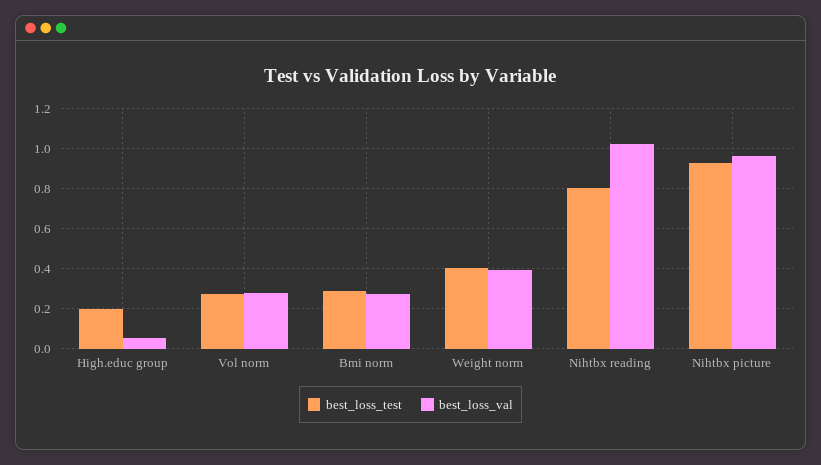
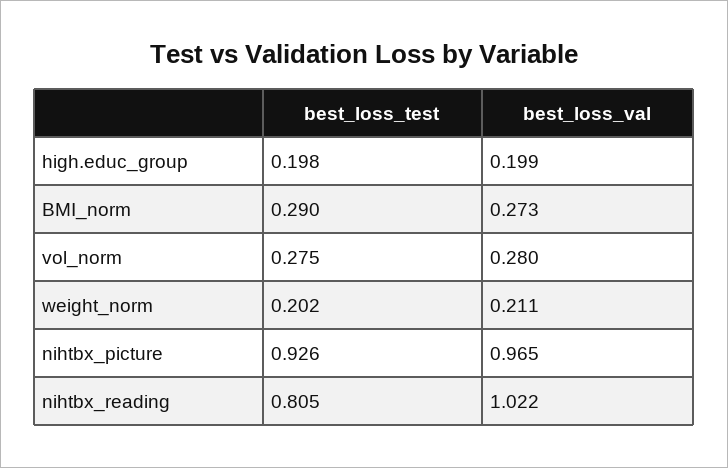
  {
    "best_loss_test": {
      "High.educ group": 0.198,
      "Vol norm": 0.275,
      "Bmi norm": 0.29,
-     "Weight norm": 0.4,
+     "Weight norm": 0.202,
      "Nihtbx reading": 0.805,
      "Nihtbx picture": 0.926
    },
    "best_loss_val": {
-     "High.educ group": 0.05,
+     "High.educ group": 0.199,
      "Vol norm": 0.28,
      "Bmi norm": 0.273,
-     "Weight norm": 0.4,
+     "Weight norm": 0.211,
      "Nihtbx reading": 1.022,
      "Nihtbx picture": 0.965
    }
  }

